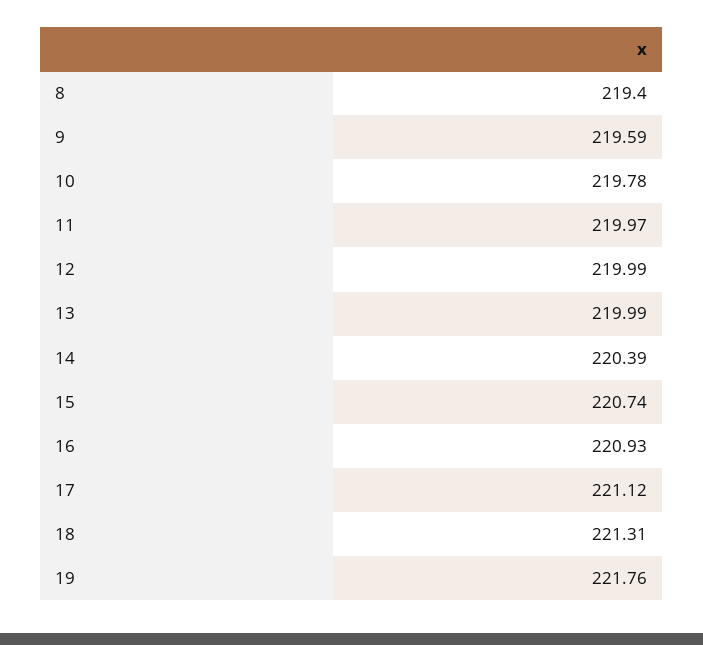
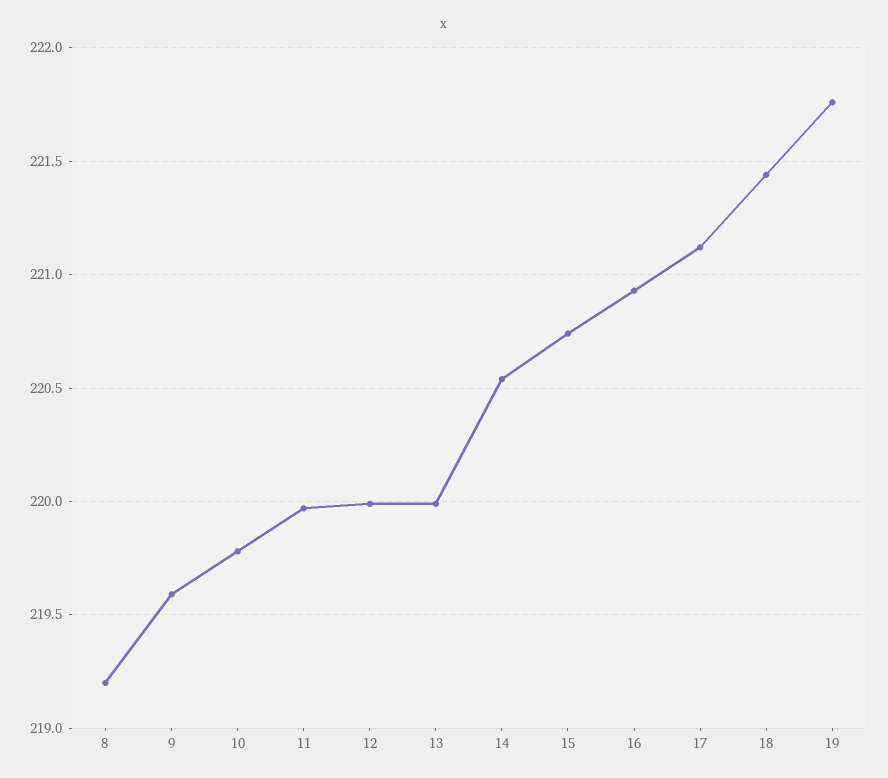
  {
-   "8": 219.4,
+   "8": 219.2,
    "9": 219.59,
    "10": 219.78,
    "11": 219.97,
    "12": 219.99,
    "13": 219.99,
-   "14": 220.39,
+   "14": 220.55,
    "15": 220.74,
    "16": 220.93,
    "17": 221.12,
-   "18": 221.31,
+   "18": 221.45,
    "19": 221.76
  }

